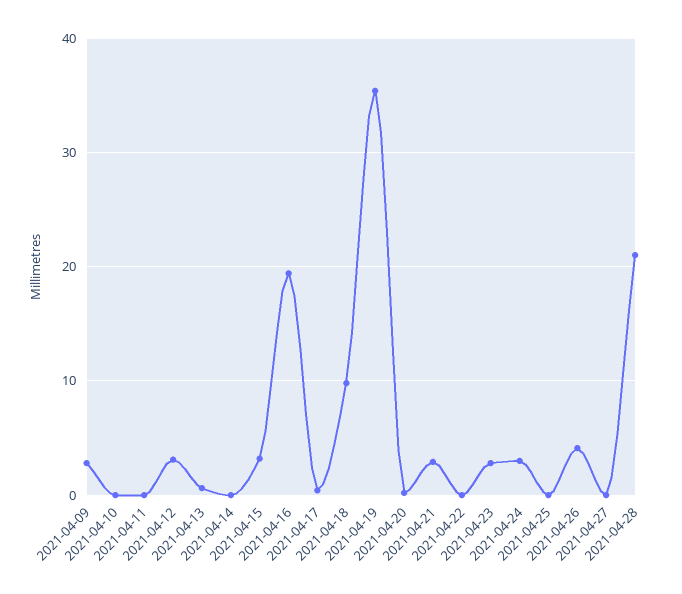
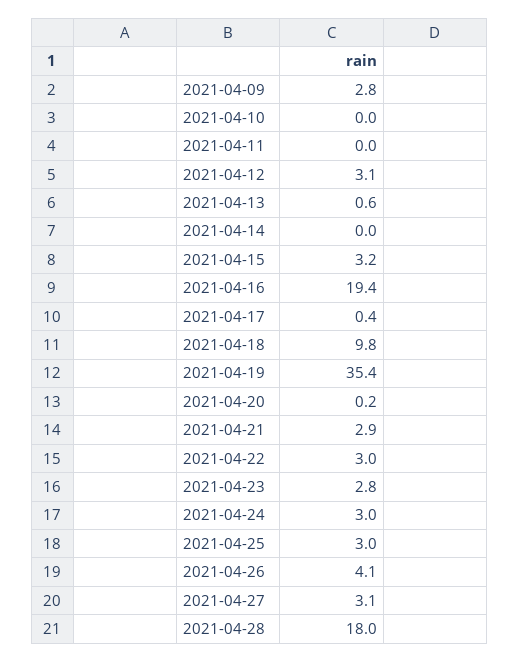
  {
    "2021-04-09": 2.8,
    "2021-04-10": 0,
    "2021-04-11": 0,
    "2021-04-12": 3.1,
    "2021-04-13": 0.6,
    "2021-04-14": 0,
    "2021-04-15": 3.2,
    "2021-04-16": 19.4,
    "2021-04-17": 0.4,
    "2021-04-18": 9.8,
    "2021-04-19": 35.4,
    "2021-04-20": 0.2,
    "2021-04-21": 2.9,
-   "2021-04-22": 0,
+   "2021-04-22": 3,
    "2021-04-23": 2.8,
    "2021-04-24": 3,
-   "2021-04-25": 0,
+   "2021-04-25": 3,
    "2021-04-26": 4.1,
-   "2021-04-27": 0,
+   "2021-04-27": 3.1,
-   "2021-04-28": 21
+   "2021-04-28": 18
  }

